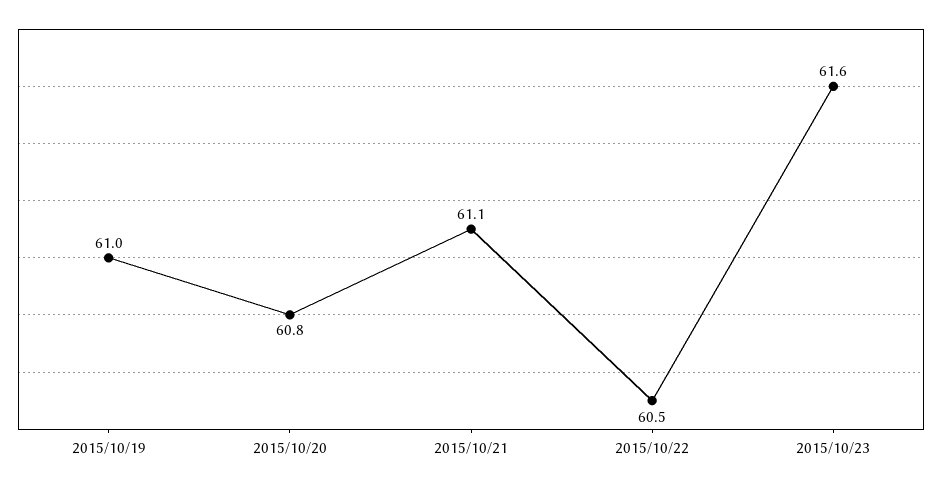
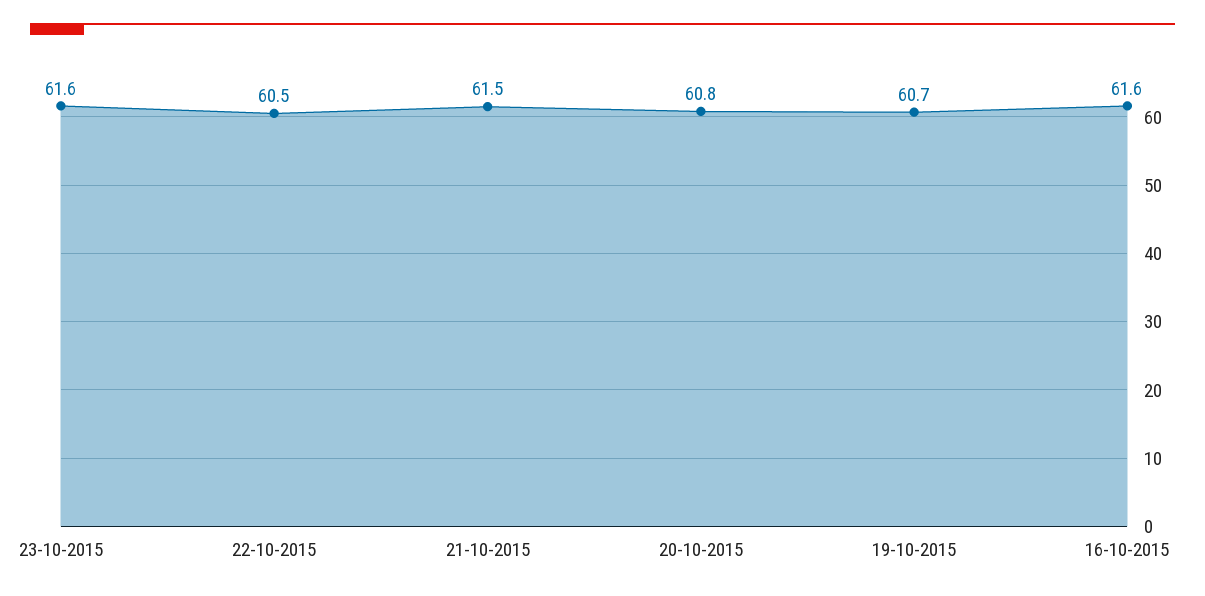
  {
-   "2015/10/19": 61,
+   "2015/10/19": 60.7,
    "2015/10/20": 60.8,
-   "2015/10/21": 61.1,
+   "2015/10/21": 61.5,
    "2015/10/22": 60.5,
-   "2015/10/23": 61.6
+   "2015/10/23": 61.6,
+   "16-10-2015": 61.6
  }

